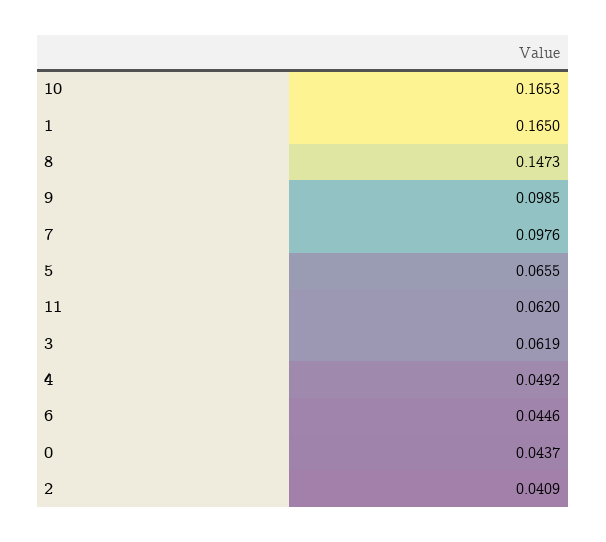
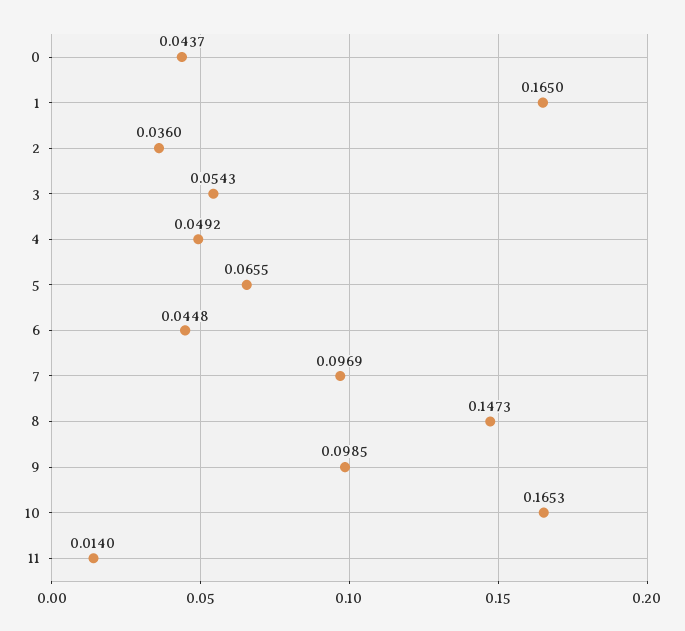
  {
    "10": 0.1653,
    "1": 0.165,
    "8": 0.1473,
    "9": 0.0985,
-   "7": 0.0976,
+   "7": 0.0969,
    "5": 0.0655,
-   "11": 0.062,
+   "11": 0.014,
-   "3": 0.0619,
+   "3": 0.0543,
    "4": 0.0492,
-   "6": 0.0446,
+   "6": 0.0448,
    "0": 0.0437,
-   "2": 0.0409
+   "2": 0.036
  }

